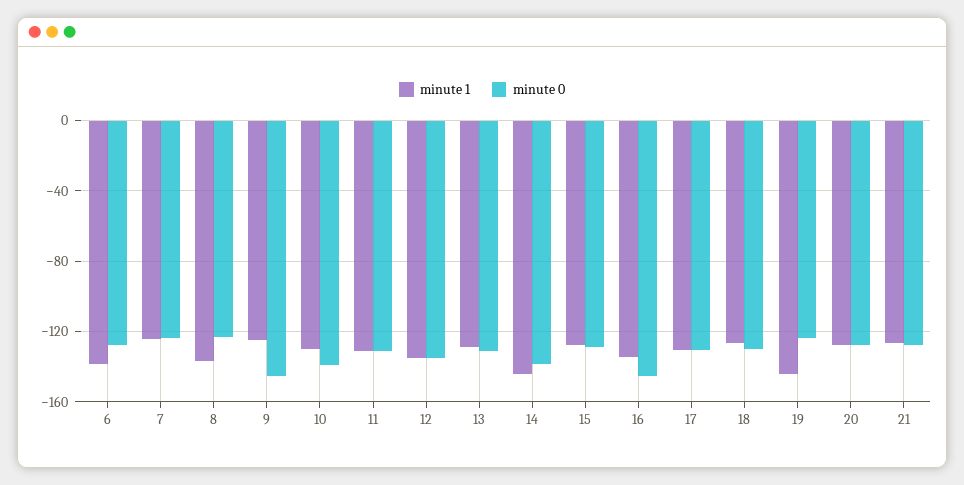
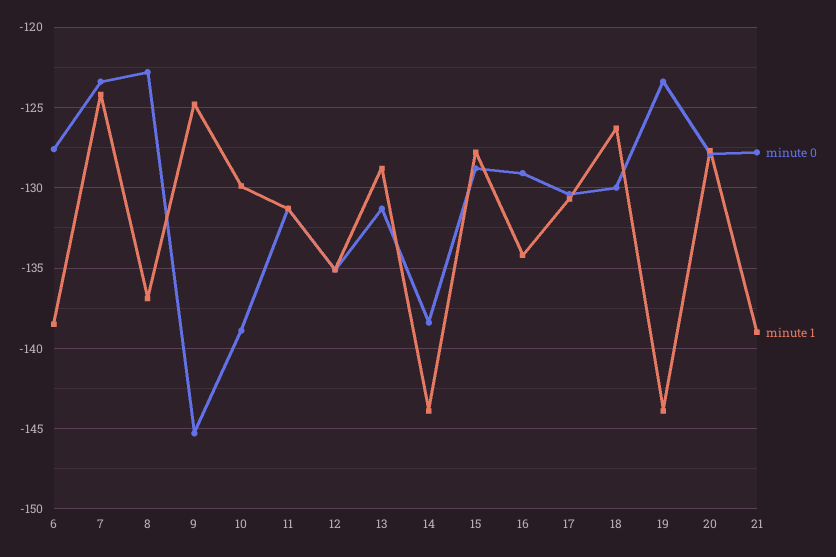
  {
    "minute 1": {
      "6": -138.5,
      "7": -124,
      "8": -137,
      "9": -125,
      "10": -130,
      "11": -131.5,
      "12": -135,
      "13": -129,
      "14": -144,
      "15": -128,
      "16": -134,
      "17": -130.5,
      "18": -126.5,
      "19": -144,
      "20": -127.5,
-     "21": -125
+     "21": -139
    },
    "minute 0": {
      "6": -127.5,
      "7": -123.5,
      "8": -123,
      "9": -145.5,
      "10": -139,
      "11": -131.5,
      "12": -135,
      "13": -131.5,
      "14": -138.5,
      "15": -129,
-     "16": -145,
+     "16": -129,
      "17": -130.5,
      "18": -130,
      "19": -123.5,
      "20": -128,
      "21": -128
    }
  }

